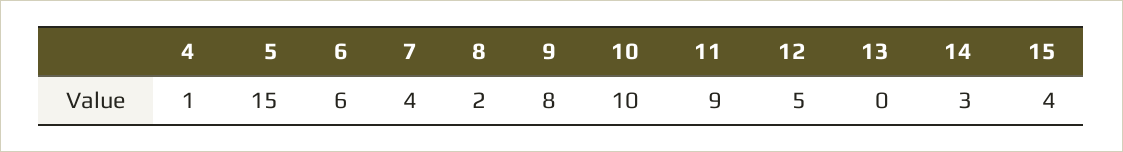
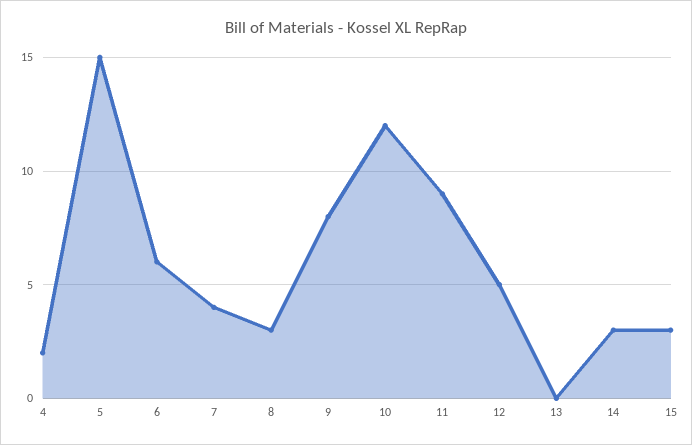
  {
-   "4": 1,
+   "4": 2,
    "5": 15,
    "6": 6,
    "7": 4,
-   "8": 2,
+   "8": 3,
    "9": 8,
-   "10": 10,
+   "10": 12,
    "11": 9,
    "12": 5,
    "13": 0,
    "14": 3,
-   "15": 4
+   "15": 3
  }

